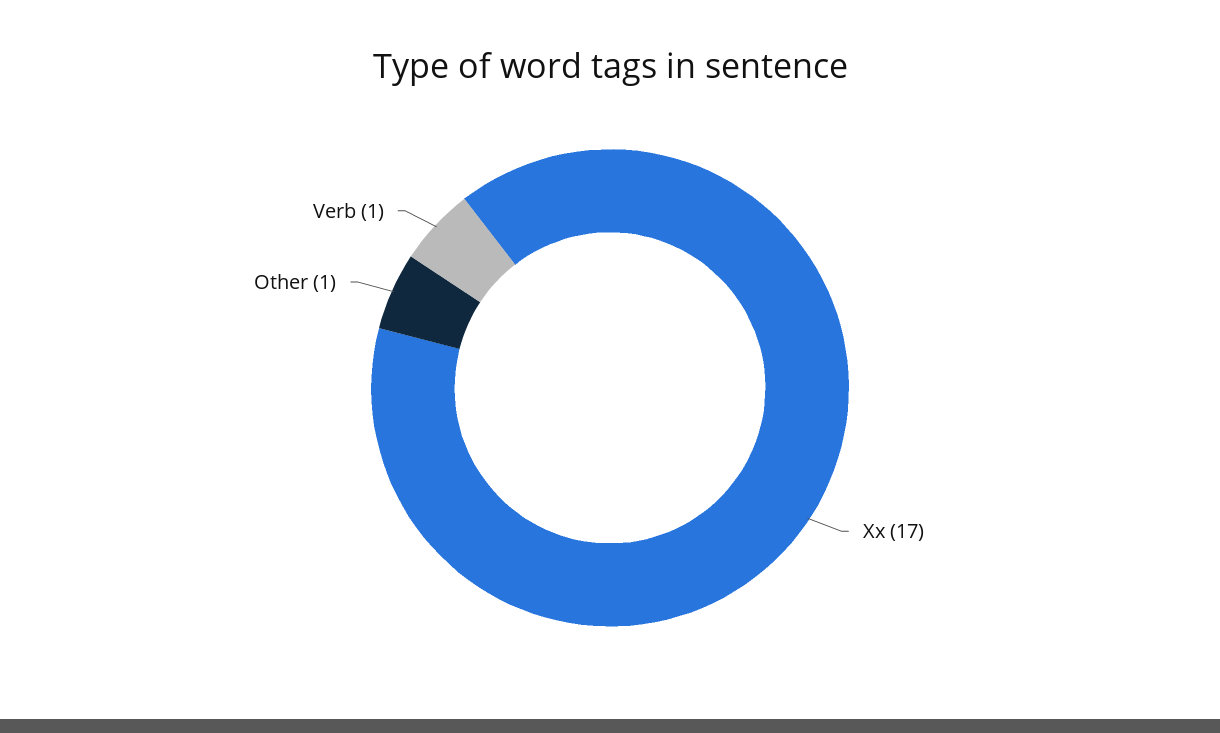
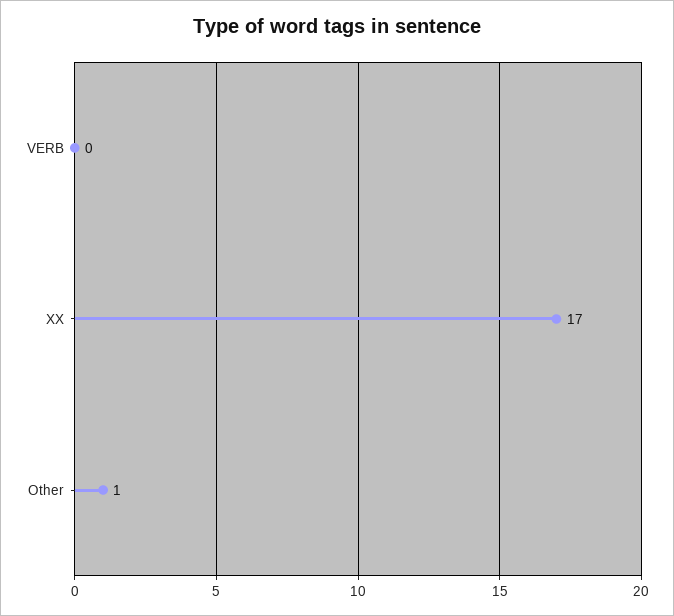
  {
    "Xx": 17,
    "Other": 1,
-   "Verb": 1
+   "Verb": 0
  }

